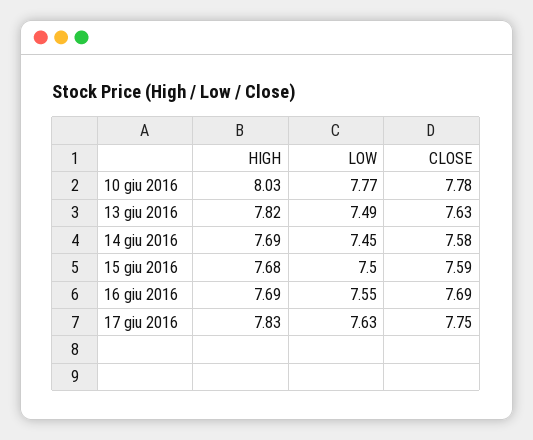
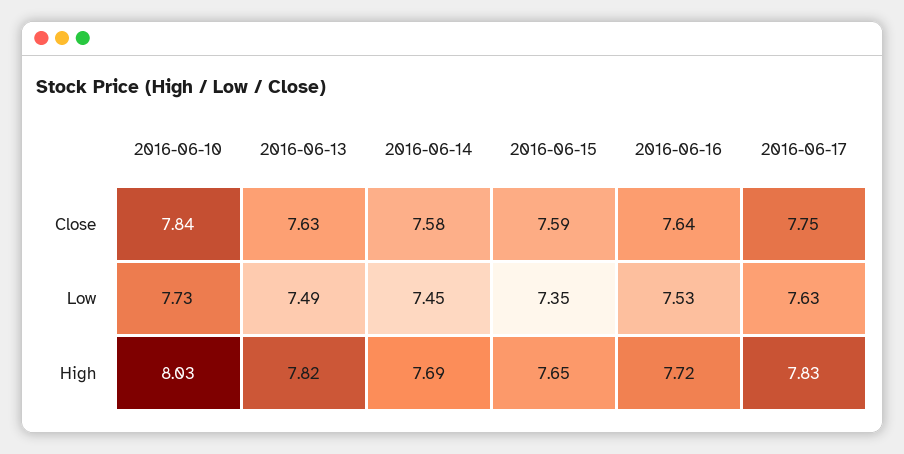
  {
    "HIGH": {
      "10 giu 2016": 8.03,
      "13 giu 2016": 7.82,
      "14 giu 2016": 7.69,
-     "15 giu 2016": 7.68,
+     "15 giu 2016": 7.65,
-     "16 giu 2016": 7.69,
+     "16 giu 2016": 7.72,
      "17 giu 2016": 7.83
    },
    "LOW": {
-     "10 giu 2016": 7.77,
+     "10 giu 2016": 7.73,
      "13 giu 2016": 7.49,
      "14 giu 2016": 7.45,
-     "15 giu 2016": 7.5,
+     "15 giu 2016": 7.35,
-     "16 giu 2016": 7.55,
+     "16 giu 2016": 7.53,
      "17 giu 2016": 7.63
    },
    "CLOSE": {
-     "10 giu 2016": 7.78,
+     "10 giu 2016": 7.84,
      "13 giu 2016": 7.63,
      "14 giu 2016": 7.58,
      "15 giu 2016": 7.59,
-     "16 giu 2016": 7.69,
+     "16 giu 2016": 7.64,
      "17 giu 2016": 7.75
    }
  }

